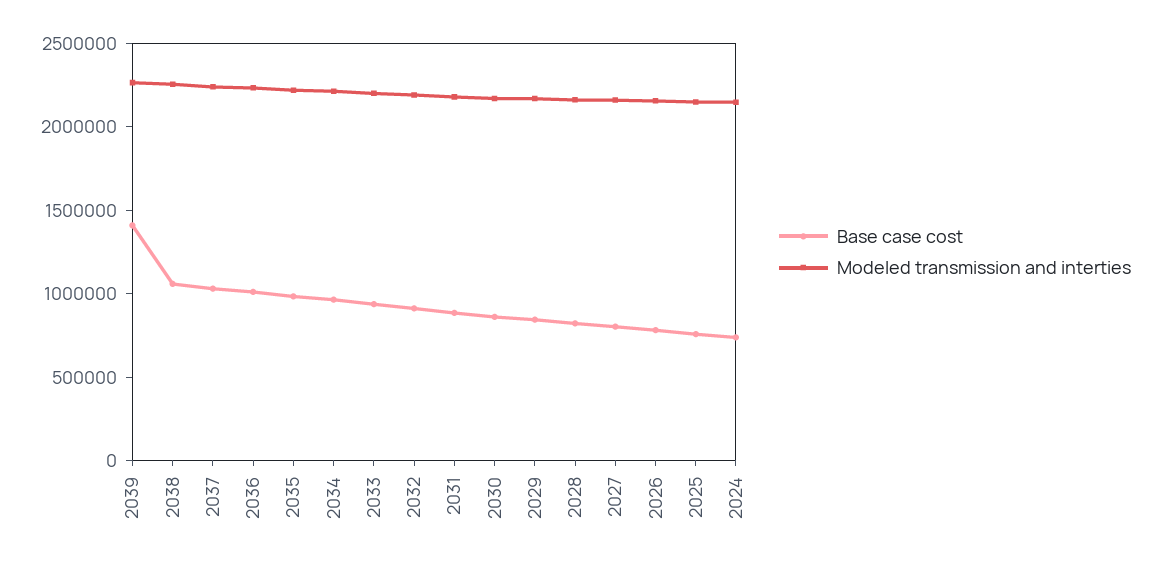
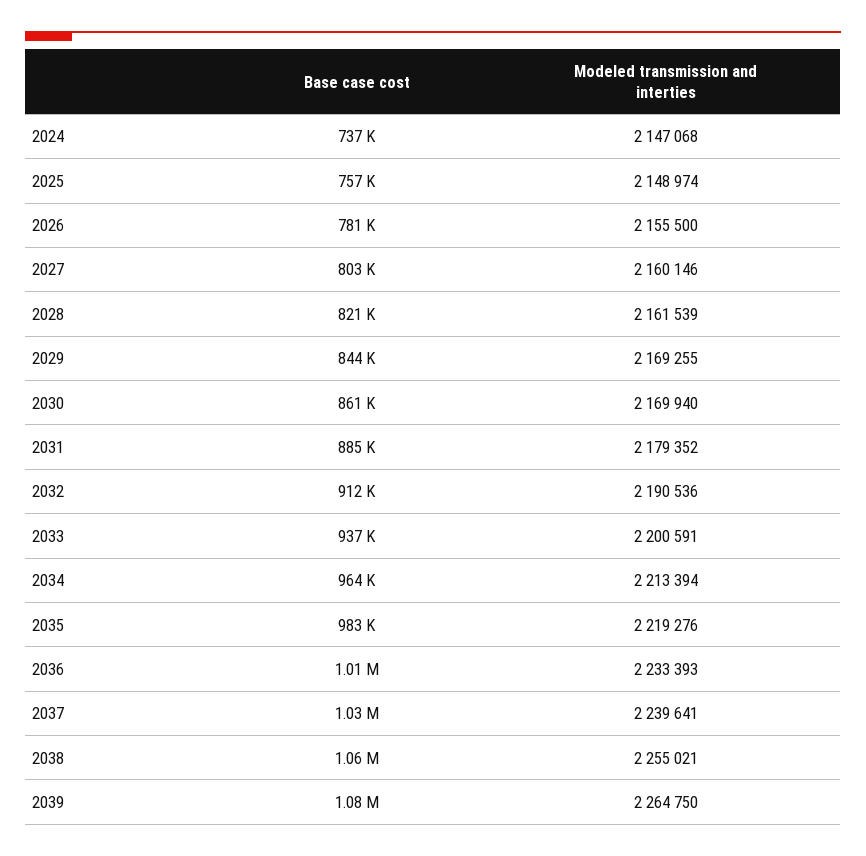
  {
    "Base case cost": {
-     "2039": 1400000,
+     "2039": 1080000,
      "2038": 1060000,
      "2037": 1030000,
      "2036": 1010000,
      "2035": 983000,
      "2034": 964000,
      "2033": 937000,
      "2032": 912000,
      "2031": 885000,
      "2030": 861000,
      "2029": 844000,
      "2028": 821000,
      "2027": 803000,
      "2026": 781000,
      "2025": 757000,
      "2024": 737000
    },
    "Modeled transmission and interties": {
      "2039": 2264750,
      "2038": 2255021,
      "2037": 2239641,
      "2036": 2233393,
      "2035": 2219276,
      "2034": 2213394,
      "2033": 2200591,
      "2032": 2190536,
      "2031": 2179352,
      "2030": 2169940,
      "2029": 2169255,
      "2028": 2161539,
      "2027": 2160146,
      "2026": 2155500,
      "2025": 2148974,
      "2024": 2147068
    }
  }

